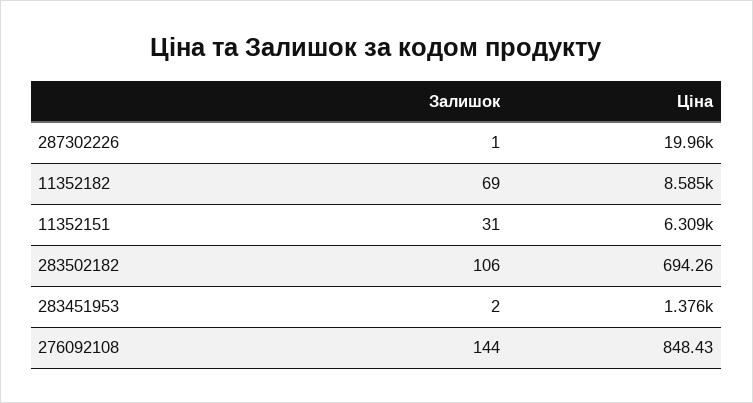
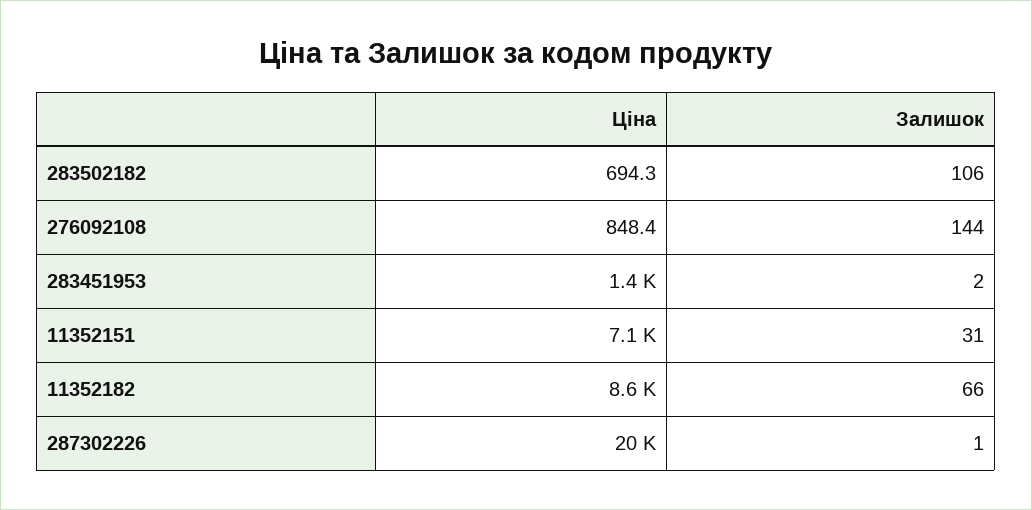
  {
    "Залишок": {
      "287302226": 1,
-     "11352182": 69,
+     "11352182": 66,
      "11352151": 31,
      "283502182": 106,
      "283451953": 2,
      "276092108": 144
    },
    "Ціна": {
      "287302226": 19960,
      "11352182": 8585,
-     "11352151": 6309,
+     "11352151": 7100,
      "283502182": 694.26,
      "283451953": 1376,
      "276092108": 848.43
    }
  }

